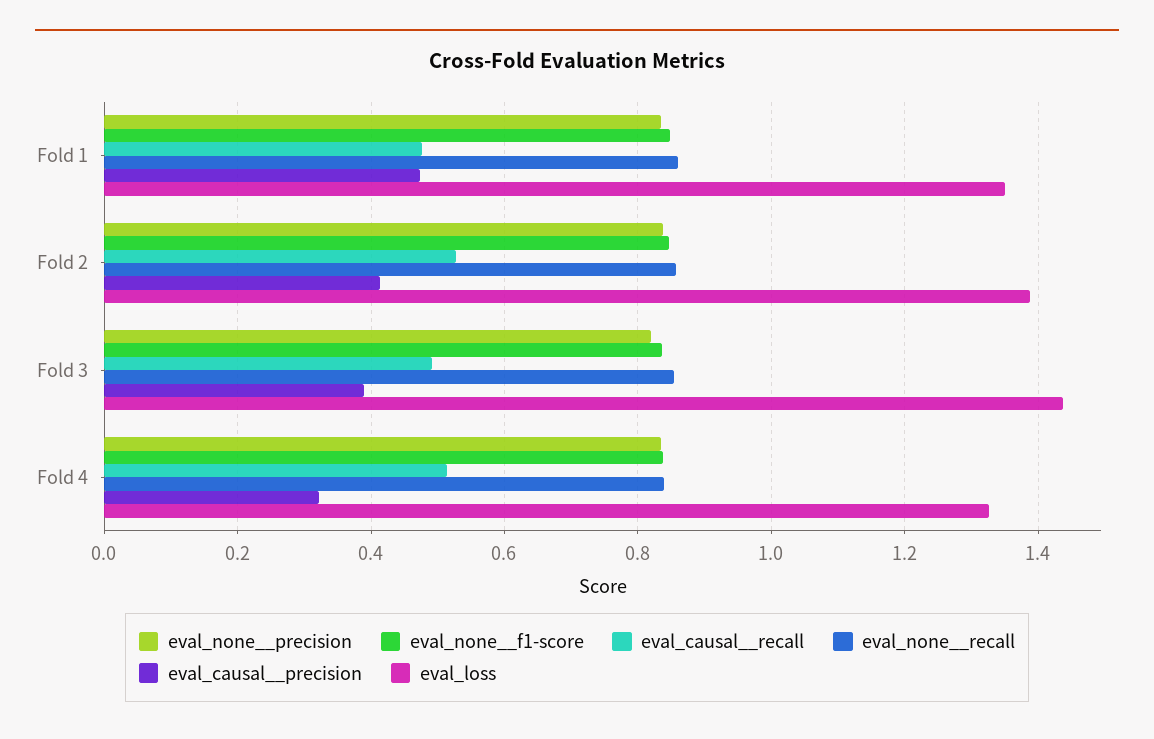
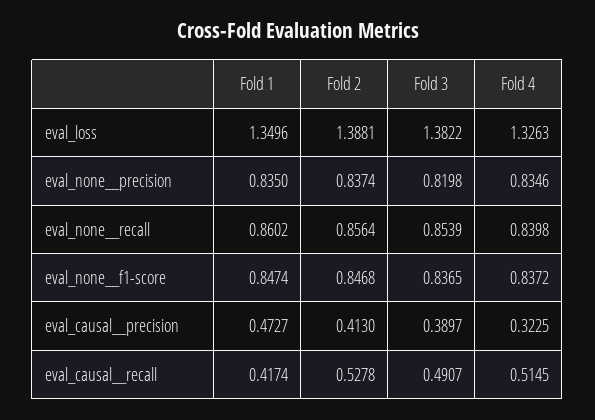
  {
    "eval_none__precision": {
      "Fold 1": 0.835,
      "Fold 2": 0.8374,
      "Fold 3": 0.8198,
      "Fold 4": 0.8346
    },
    "eval_none__f1-score": {
      "Fold 1": 0.8474,
      "Fold 2": 0.8468,
      "Fold 3": 0.8365,
      "Fold 4": 0.8372
    },
    "eval_causal__recall": {
-     "Fold 1": 0.48,
+     "Fold 1": 0.4174,
      "Fold 2": 0.5278,
      "Fold 3": 0.4907,
      "Fold 4": 0.5145
    },
    "eval_none__recall": {
      "Fold 1": 0.8602,
      "Fold 2": 0.8564,
      "Fold 3": 0.8539,
      "Fold 4": 0.8398
    },
    "eval_causal__precision": {
      "Fold 1": 0.4727,
      "Fold 2": 0.413,
      "Fold 3": 0.3897,
      "Fold 4": 0.3225
    },
    "eval_loss": {
      "Fold 1": 1.3496,
      "Fold 2": 1.3881,
-     "Fold 3": 1.44,
+     "Fold 3": 1.3822,
      "Fold 4": 1.3263
    }
  }

